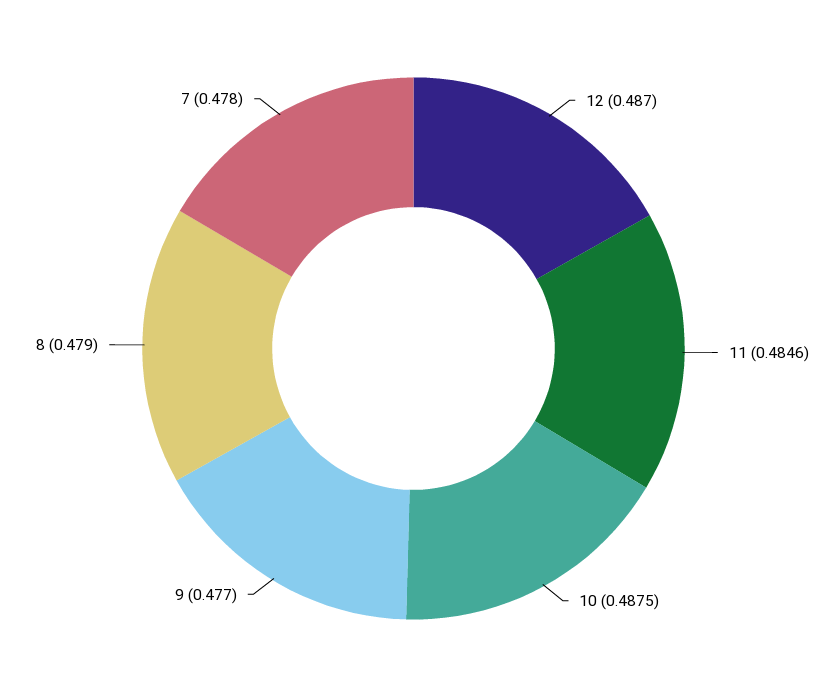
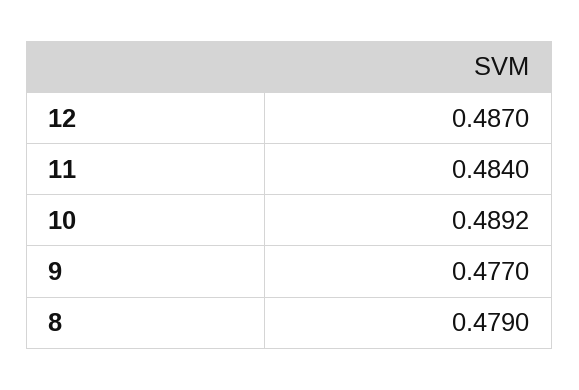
  {
    "12": 0.487,
-   "11": 0.4846,
+   "11": 0.484,
-   "10": 0.4875,
+   "10": 0.4892,
    "9": 0.477,
-   "8": 0.479,
+   "8": 0.479
-   "7": 0.478
  }

